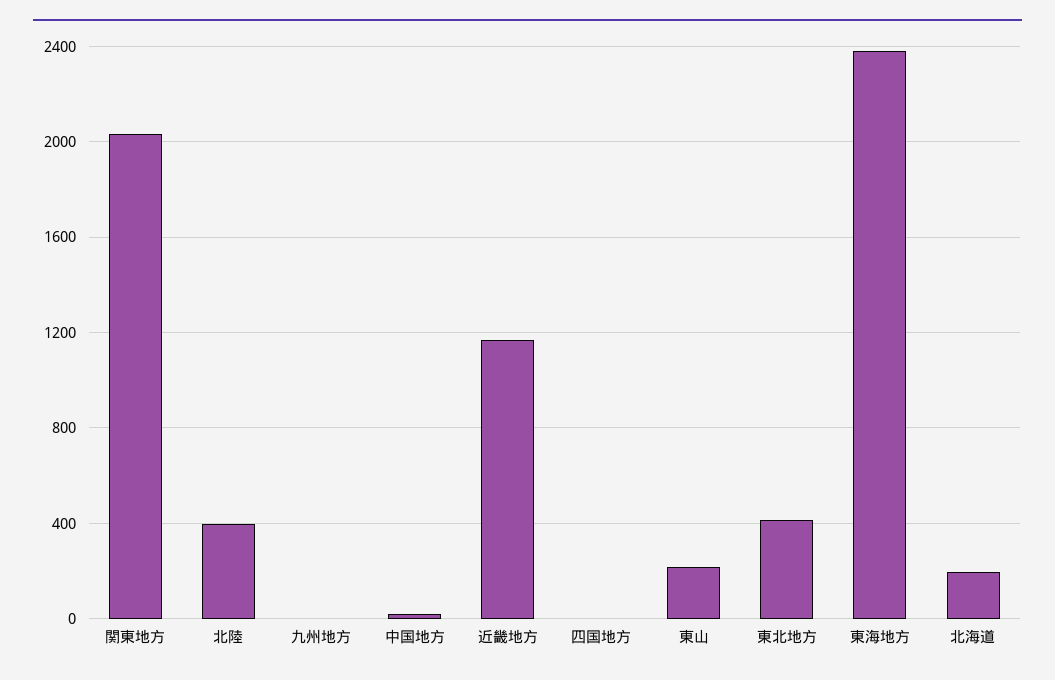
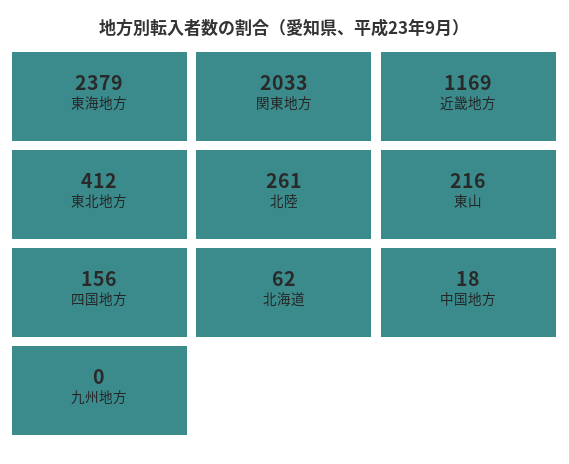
  {
    "関東地方": 2033,
-   "北陸": 400,
+   "北陸": 261,
    "九州地方": 0,
    "中国地方": 18,
    "近畿地方": 1169,
-   "四国地方": 0,
+   "四国地方": 156,
    "東山": 216,
    "東北地方": 412,
    "東海地方": 2379,
-   "北海道": 200
+   "北海道": 62
  }

